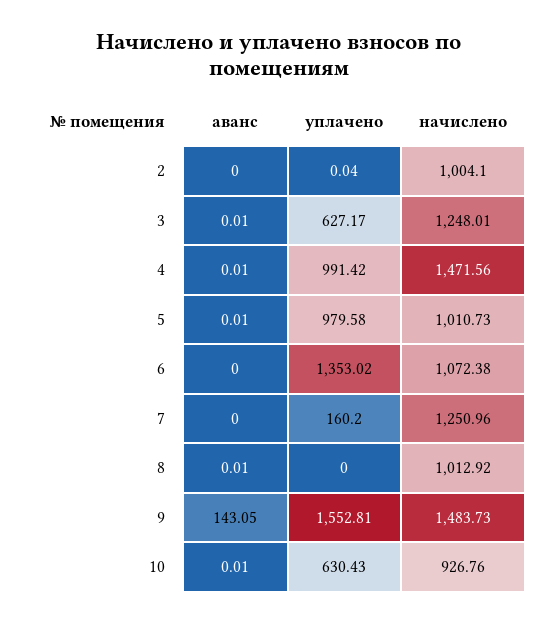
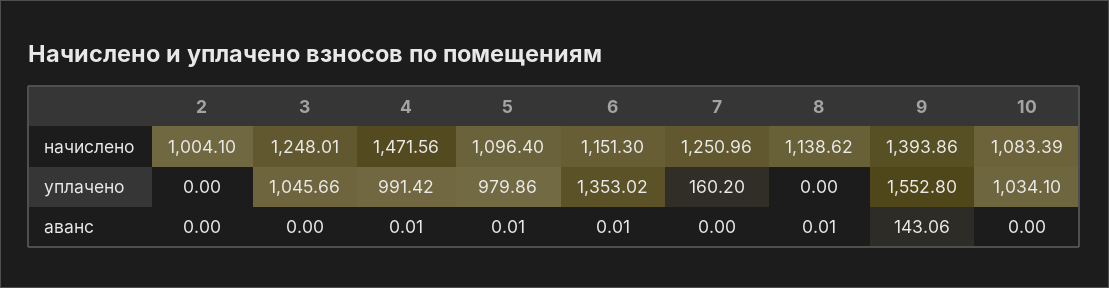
  {
    "аванс": {
      "2": 0,
-     "3": 0.01,
+     "3": 0,
      "4": 0.01,
      "5": 0.01,
-     "6": 0,
+     "6": 0.01,
      "7": 0,
      "8": 0.01,
-     "9": 143.05,
+     "9": 143.06,
-     "10": 0.01
+     "10": 0
    },
    "уплачено": {
-     "2": 0.04,
+     "2": 0,
-     "3": 627.17,
+     "3": 1045.66,
      "4": 991.42,
-     "5": 979.58,
+     "5": 979.86,
      "6": 1353.02,
      "7": 160.2,
      "8": 0,
-     "9": 1552.81,
+     "9": 1552.8,
-     "10": 630.43
+     "10": 1034.1
    },
    "начислено": {
      "2": 1004.1,
      "3": 1248.01,
      "4": 1471.56,
-     "5": 1010.73,
+     "5": 1096.4,
-     "6": 1072.38,
+     "6": 1151.3,
      "7": 1250.96,
-     "8": 1012.92,
+     "8": 1138.62,
-     "9": 1483.73,
+     "9": 1393.86,
-     "10": 926.76
+     "10": 1083.39
    }
  }

